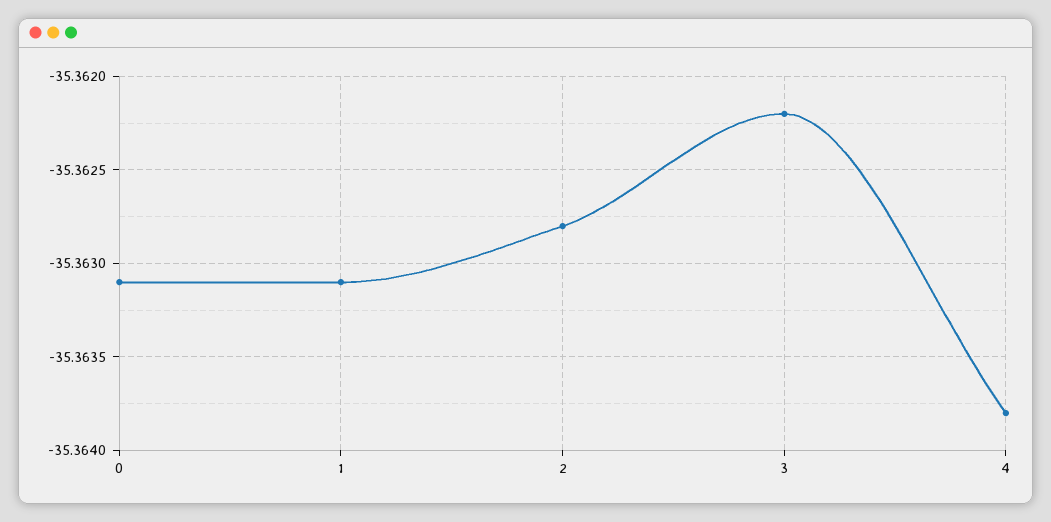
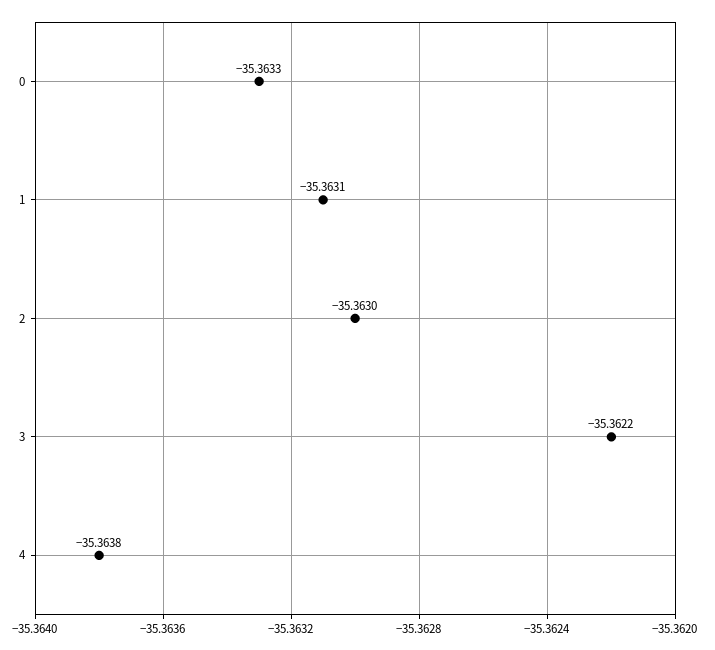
  {
-   "0": -35.3631,
+   "0": -35.3633,
    "1": -35.3631,
-   "2": -35.3628,
+   "2": -35.363,
    "3": -35.3622,
    "4": -35.3638
  }

